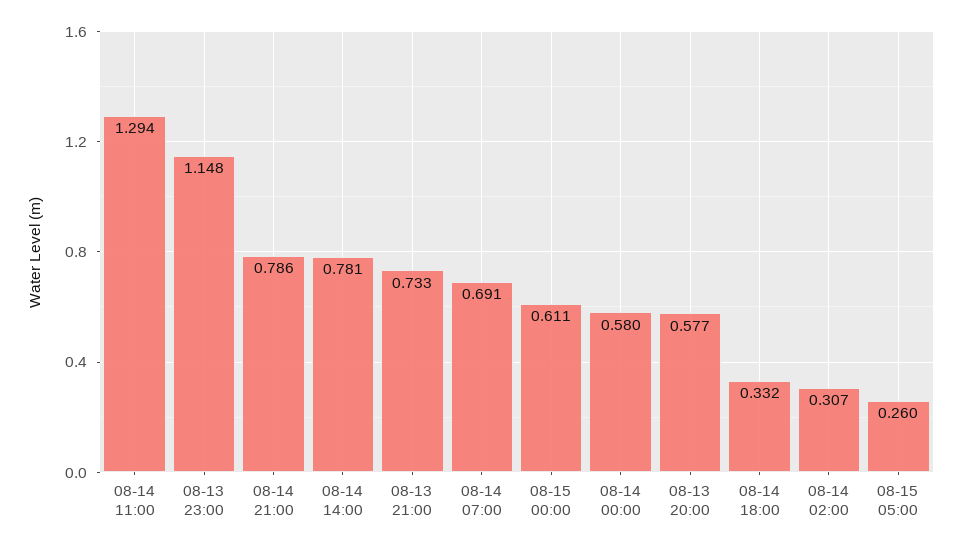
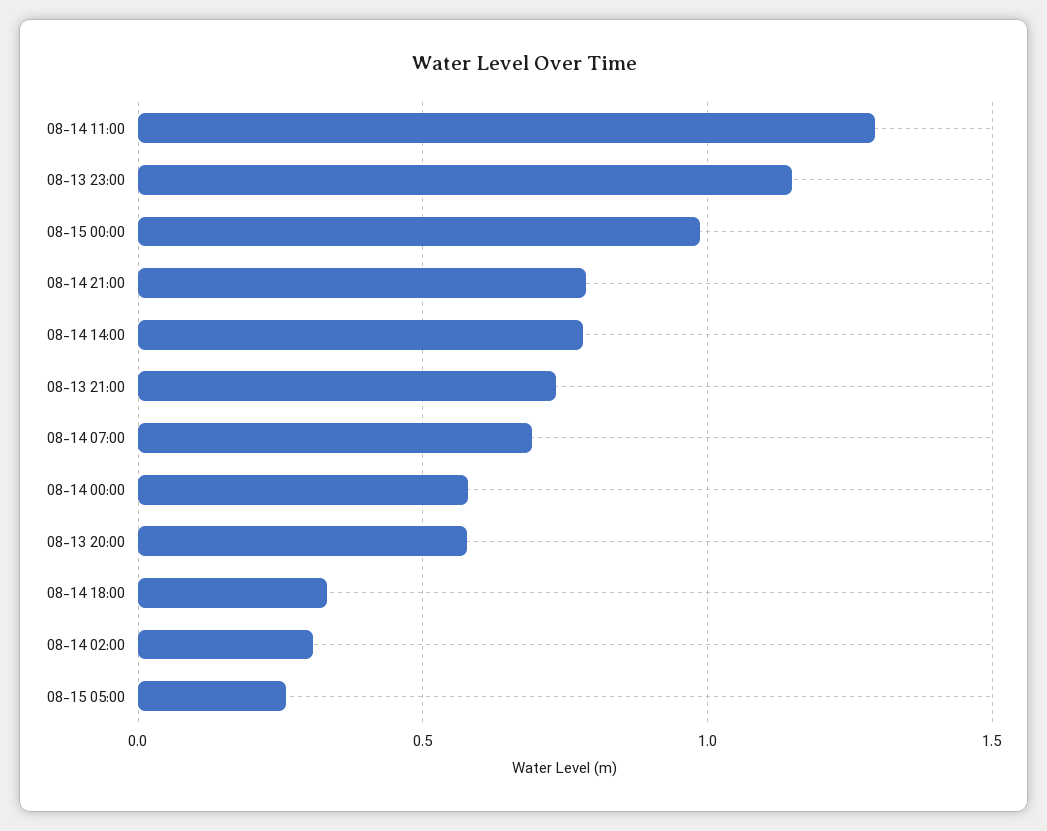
  {
    "08-14 11:00": 1.294,
    "08-13 23:00": 1.148,
    "08-14 21:00": 0.786,
    "08-14 14:00": 0.781,
    "08-13 21:00": 0.733,
    "08-14 07:00": 0.691,
-   "08-15 00:00": 0.611,
+   "08-15 00:00": 1,
    "08-14 00:00": 0.58,
    "08-13 20:00": 0.577,
    "08-14 18:00": 0.332,
    "08-14 02:00": 0.307,
    "08-15 05:00": 0.26
  }

